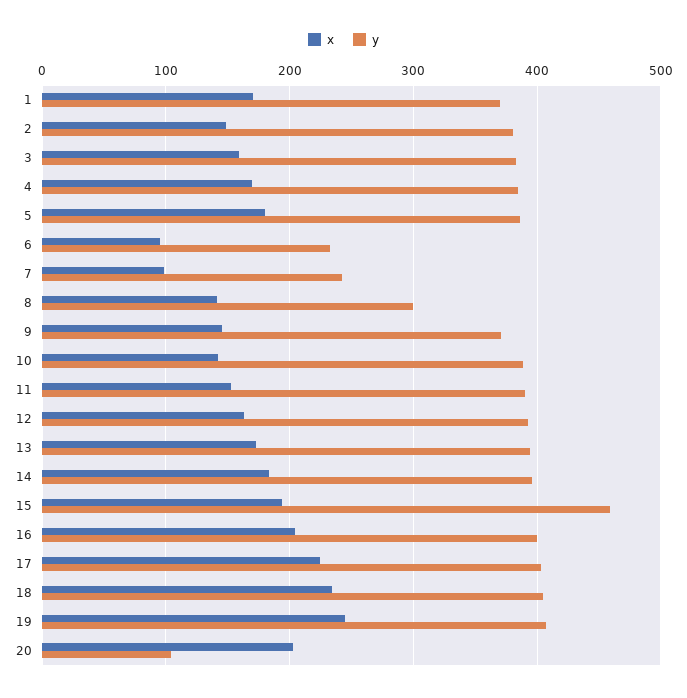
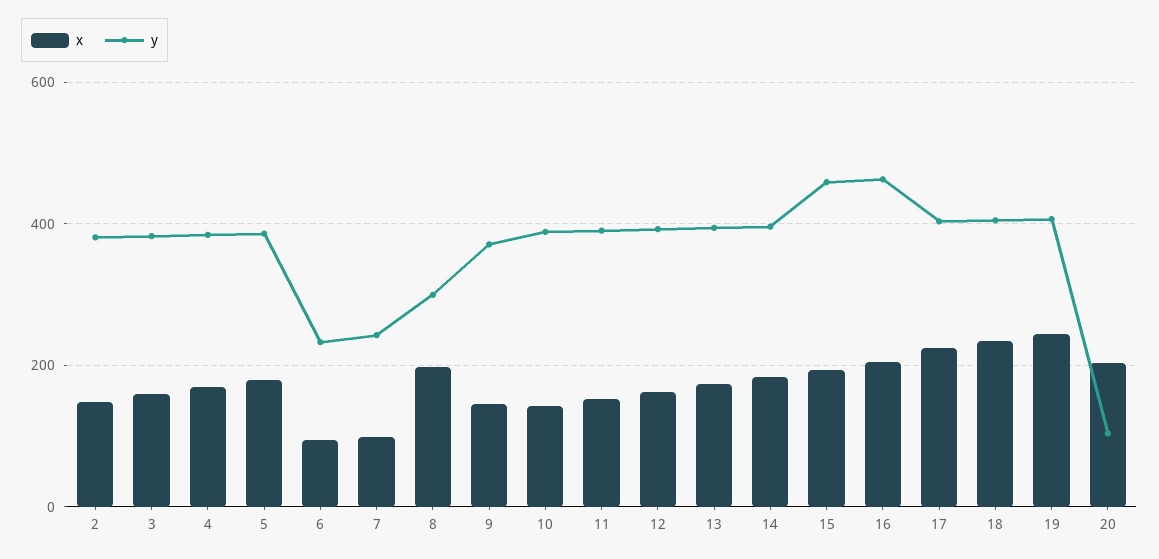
  {
    "x": {
-     "1": 170,
      "2": 150,
      "3": 160,
      "4": 170,
      "5": 180,
      "6": 90,
      "7": 100,
-     "8": 140,
+     "8": 200,
      "9": 150,
      "10": 140,
      "11": 150,
      "12": 160,
      "13": 170,
      "14": 180,
      "15": 190,
      "16": 200,
      "17": 220,
      "18": 230,
      "19": 240,
      "20": 200
    },
    "y": {
-     "1": 370,
      "2": 380,
      "3": 380,
      "4": 380,
      "5": 390,
      "6": 230,
      "7": 240,
      "8": 300,
      "9": 370,
      "10": 390,
      "11": 390,
      "12": 390,
      "13": 390,
      "14": 400,
      "15": 460,
-     "16": 400,
+     "16": 460,
      "17": 400,
      "18": 410,
      "19": 410,
      "20": 100
    }
  }

